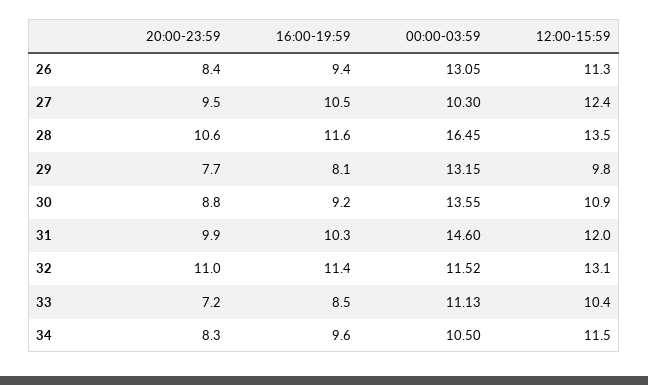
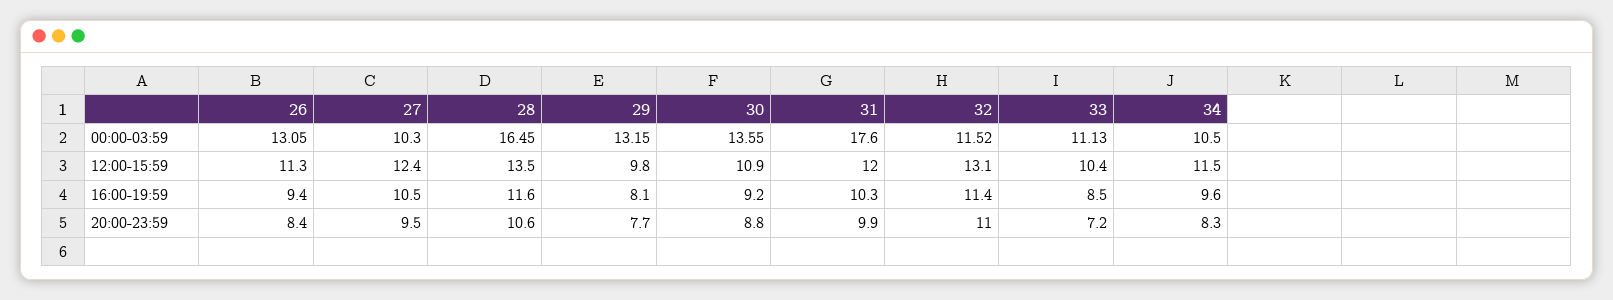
  {
    "20:00-23:59": {
      "26": 8.4,
      "27": 9.5,
      "28": 10.6,
      "29": 7.7,
      "30": 8.8,
      "31": 9.9,
      "32": 11,
      "33": 7.2,
      "34": 8.3
    },
    "16:00-19:59": {
      "26": 9.4,
      "27": 10.5,
      "28": 11.6,
      "29": 8.1,
      "30": 9.2,
      "31": 10.3,
      "32": 11.4,
      "33": 8.5,
      "34": 9.6
    },
    "00:00-03:59": {
      "26": 13.05,
      "27": 10.3,
      "28": 16.45,
      "29": 13.15,
      "30": 13.55,
-     "31": 14.6,
+     "31": 17.6,
      "32": 11.52,
      "33": 11.13,
      "34": 10.5
    },
    "12:00-15:59": {
      "26": 11.3,
      "27": 12.4,
      "28": 13.5,
      "29": 9.8,
      "30": 10.9,
      "31": 12,
      "32": 13.1,
      "33": 10.4,
      "34": 11.5
    }
  }

